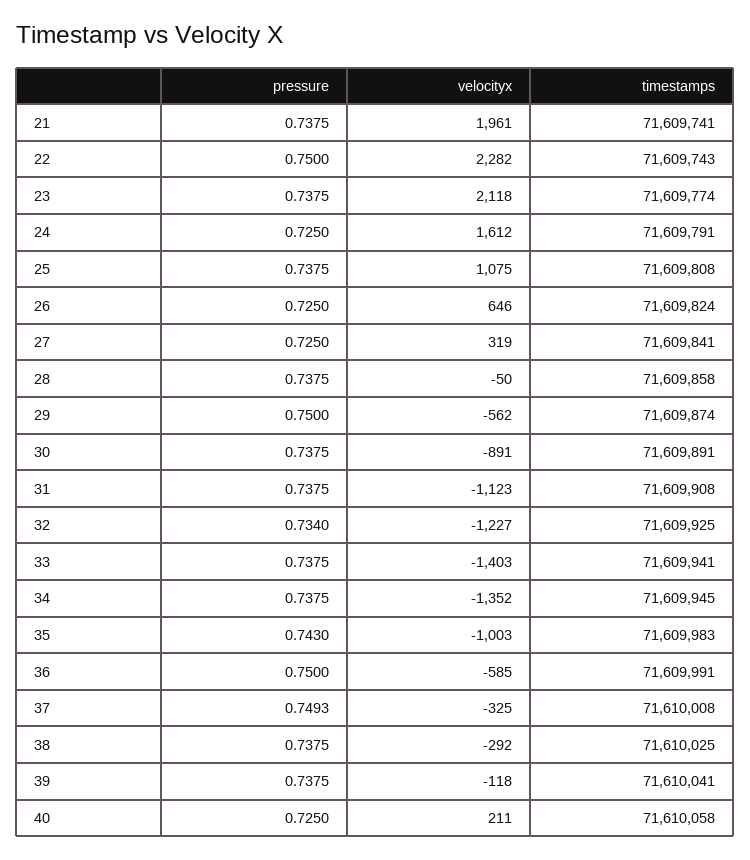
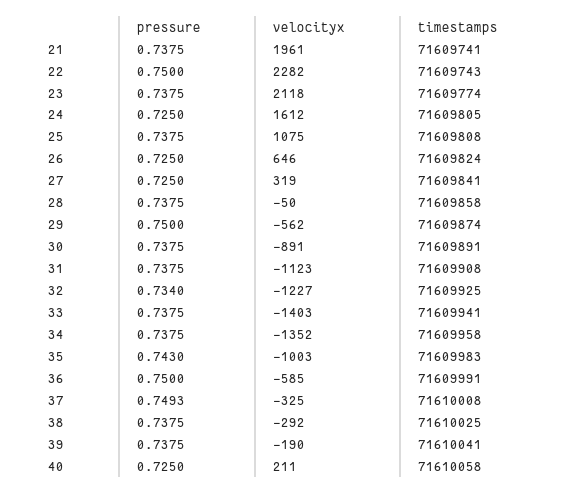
  {
    "pressure": {
      "21": 0.7375,
      "22": 0.75,
      "23": 0.7375,
      "24": 0.725,
      "25": 0.7375,
      "26": 0.725,
      "27": 0.725,
      "28": 0.7375,
      "29": 0.75,
      "30": 0.7375,
      "31": 0.7375,
      "32": 0.734,
      "33": 0.7375,
      "34": 0.7375,
      "35": 0.743,
      "36": 0.75,
      "37": 0.7493,
      "38": 0.7375,
      "39": 0.7375,
      "40": 0.725
    },
    "velocityx": {
      "21": 1961,
      "22": 2282,
      "23": 2118,
      "24": 1612,
      "25": 1075,
      "26": 646,
      "27": 319,
      "28": -50,
      "29": -562,
      "30": -891,
      "31": -1123,
      "32": -1227,
      "33": -1403,
      "34": -1352,
      "35": -1003,
      "36": -585,
      "37": -325,
      "38": -292,
-     "39": -118,
+     "39": -190,
      "40": 211
    },
    "timestamps": {
      "21": 71609741,
      "22": 71609743,
      "23": 71609774,
-     "24": 71609791,
+     "24": 71609805,
      "25": 71609808,
      "26": 71609824,
      "27": 71609841,
      "28": 71609858,
      "29": 71609874,
      "30": 71609891,
      "31": 71609908,
      "32": 71609925,
      "33": 71609941,
-     "34": 71609945,
+     "34": 71609958,
      "35": 71609983,
      "36": 71609991,
      "37": 71610008,
      "38": 71610025,
      "39": 71610041,
      "40": 71610058
    }
  }

